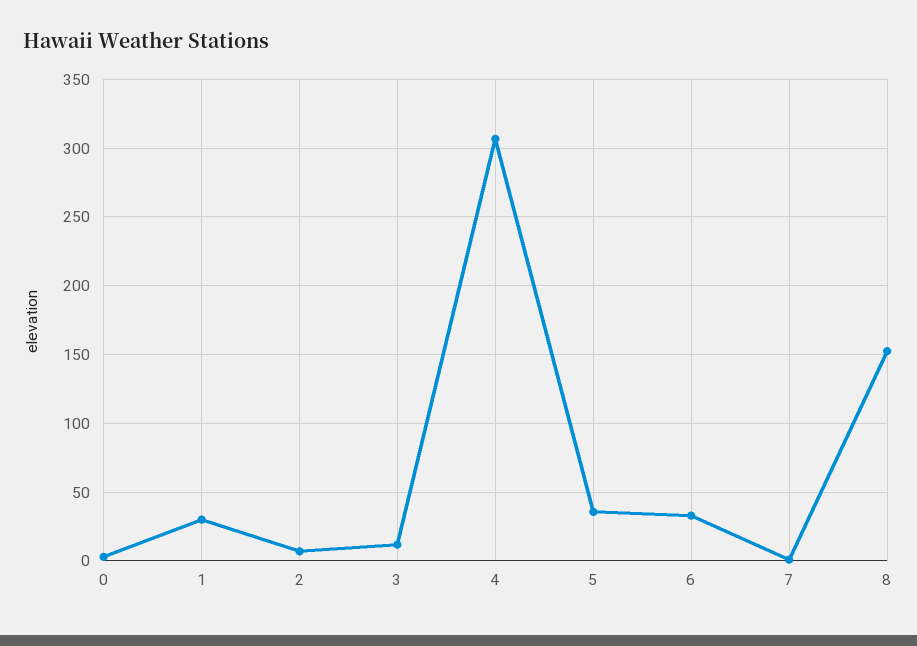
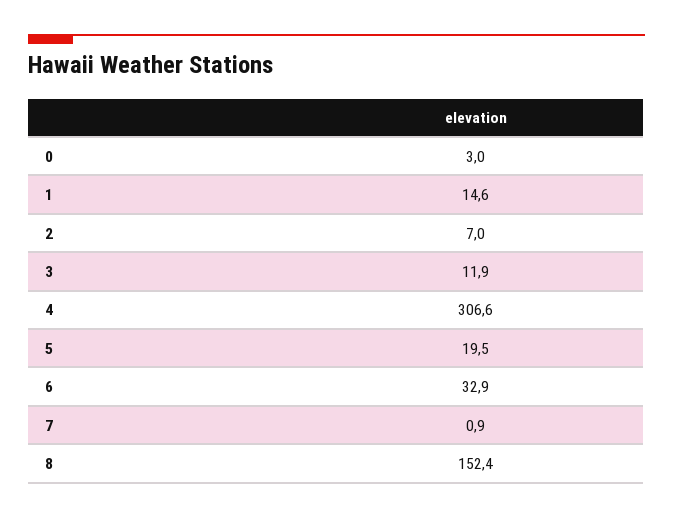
  {
    "0": 3,
-   "1": 30,
+   "1": 14.6,
    "2": 7,
    "3": 11.9,
    "4": 306.6,
-   "5": 35,
+   "5": 19.5,
    "6": 32.9,
    "7": 0.9,
    "8": 152.4
  }

